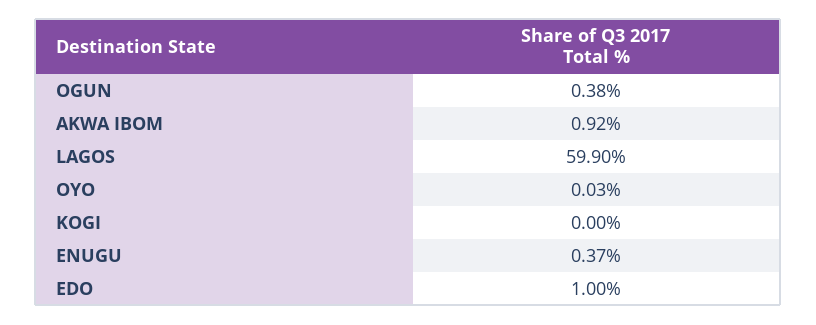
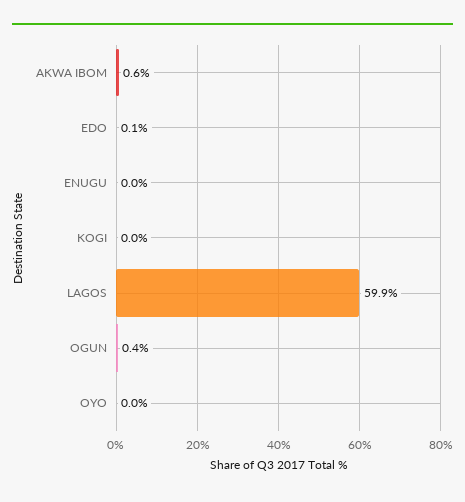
  {
    "OGUN": 0.38,
-   "AKWA IBOM": 0.92,
+   "AKWA IBOM": 0.6,
    "LAGOS": 59.9,
    "OYO": 0.03,
    "KOGI": 0,
-   "ENUGU": 0.37,
+   "ENUGU": 0,
-   "EDO": 1
+   "EDO": 0.1
  }

